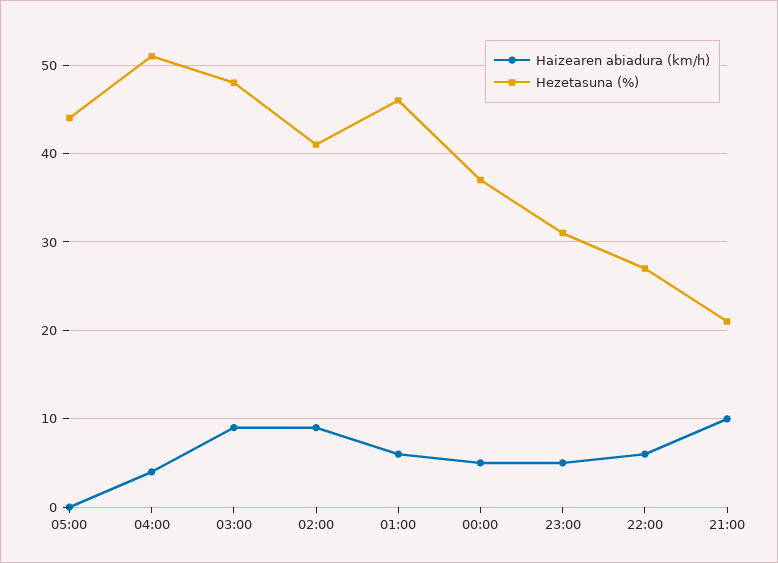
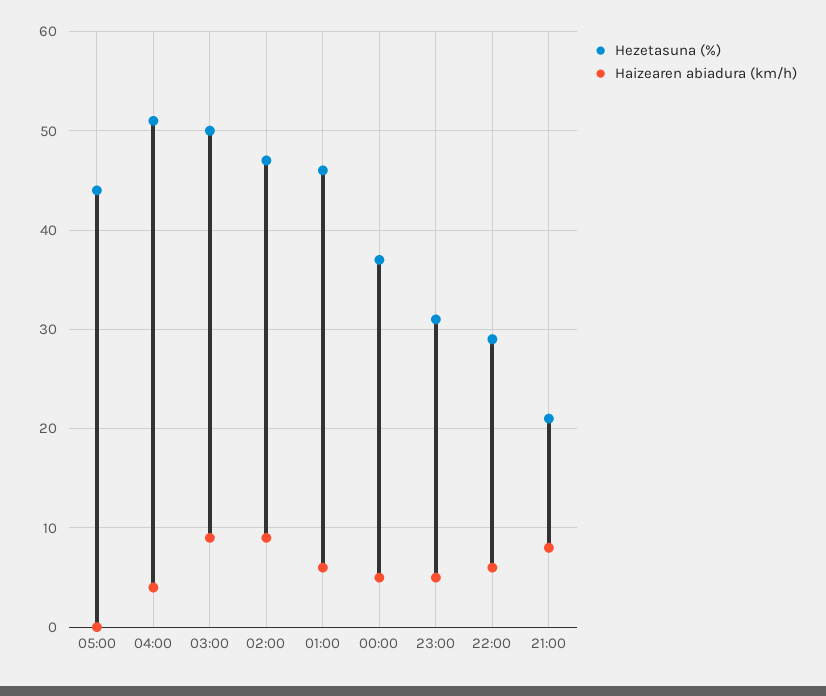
  {
    "Haizearen abiadura (km/h)": {
      "05:00": 0,
      "04:00": 4,
      "03:00": 9,
      "02:00": 9,
      "01:00": 6,
      "00:00": 5,
      "23:00": 5,
      "22:00": 6,
-     "21:00": 10
+     "21:00": 8
    },
    "Hezetasuna (%)": {
      "05:00": 44,
      "04:00": 51,
-     "03:00": 48,
+     "03:00": 50,
-     "02:00": 41,
+     "02:00": 47,
      "01:00": 46,
      "00:00": 37,
      "23:00": 31,
-     "22:00": 27,
+     "22:00": 29,
      "21:00": 21
    }
  }

